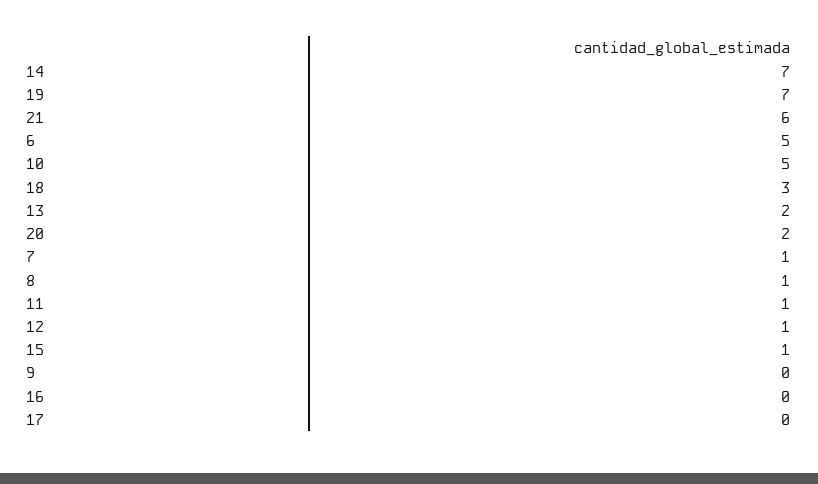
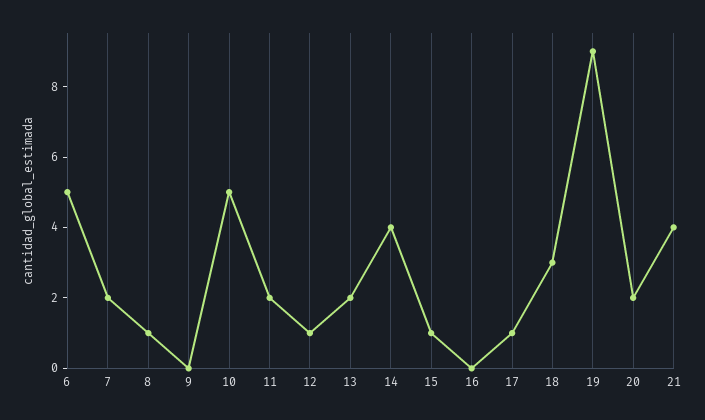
  {
-   "14": 7,
+   "14": 4,
-   "19": 7,
+   "19": 9,
-   "21": 6,
+   "21": 4,
    "6": 5,
    "10": 5,
    "18": 3,
    "13": 2,
    "20": 2,
-   "7": 1,
+   "7": 2,
    "8": 1,
-   "11": 1,
+   "11": 2,
    "12": 1,
    "15": 1,
    "9": 0,
    "16": 0,
-   "17": 0
+   "17": 1
  }

